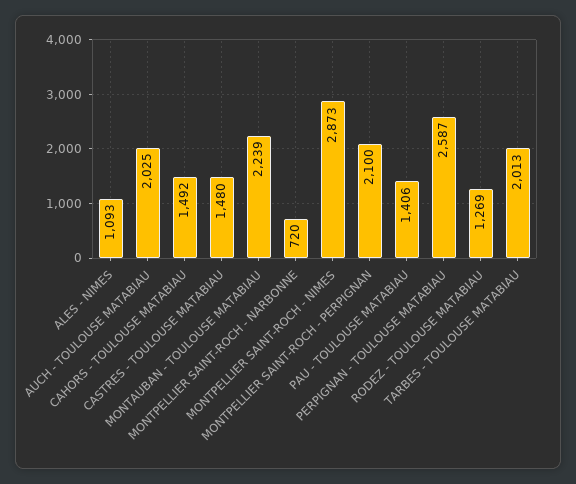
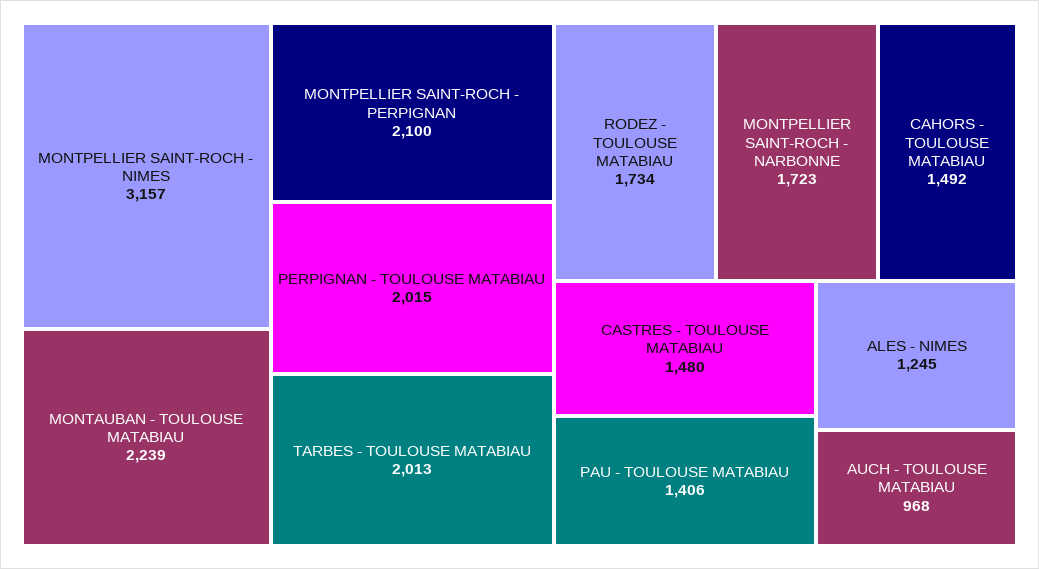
  {
-   "ALES - NIMES": 1093,
+   "ALES - NIMES": 1245,
-   "AUCH - TOULOUSE MATABIAU": 2025,
+   "AUCH - TOULOUSE MATABIAU": 968,
    "CAHORS - TOULOUSE MATABIAU": 1492,
    "CASTRES - TOULOUSE MATABIAU": 1480,
    "MONTAUBAN - TOULOUSE MATABIAU": 2239,
-   "MONTPELLIER SAINT-ROCH - NARBONNE": 720,
+   "MONTPELLIER SAINT-ROCH - NARBONNE": 1723,
-   "MONTPELLIER SAINT-ROCH - NIMES": 2873,
+   "MONTPELLIER SAINT-ROCH - NIMES": 3157,
    "MONTPELLIER SAINT-ROCH - PERPIGNAN": 2100,
    "PAU - TOULOUSE MATABIAU": 1406,
-   "PERPIGNAN - TOULOUSE MATABIAU": 2587,
+   "PERPIGNAN - TOULOUSE MATABIAU": 2015,
-   "RODEZ - TOULOUSE MATABIAU": 1269,
+   "RODEZ - TOULOUSE MATABIAU": 1734,
    "TARBES - TOULOUSE MATABIAU": 2013
  }

